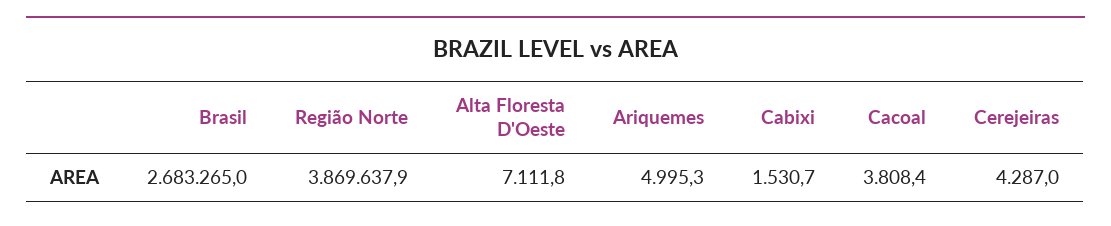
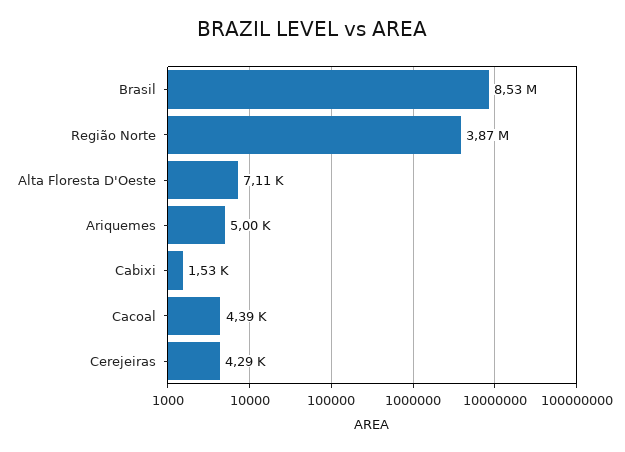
  {
-   "Brasil": 2683265,
+   "Brasil": 8530000,
    "Região Norte": 3869637.9,
    "Alta Floresta D'Oeste": 7111.8,
    "Ariquemes": 4995.3,
    "Cabixi": 1530.7,
-   "Cacoal": 3808.4,
+   "Cacoal": 4390,
    "Cerejeiras": 4287
  }

